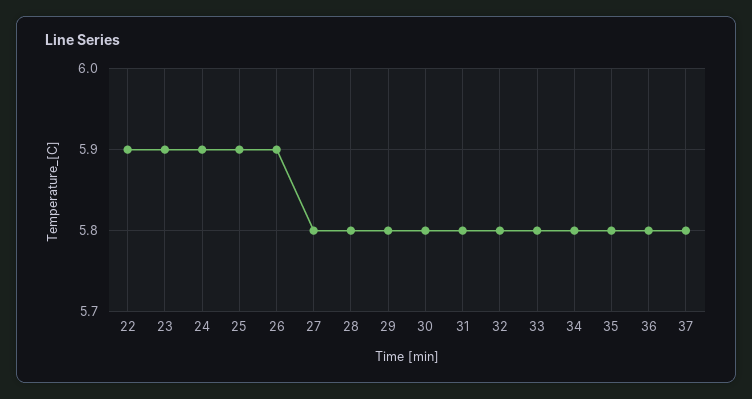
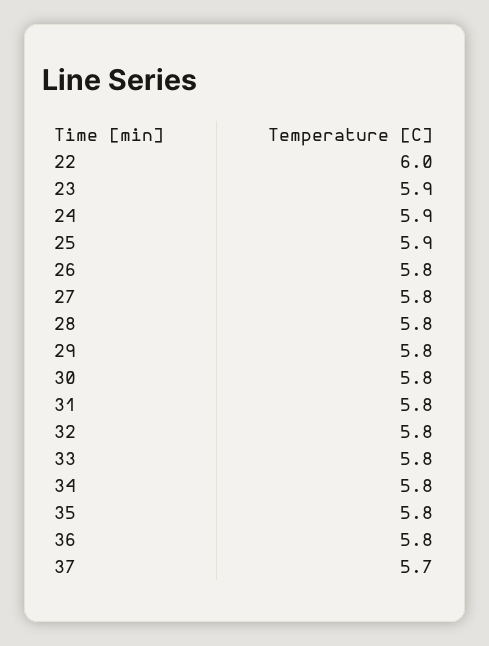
  {
-   "22": 5.9,
+   "22": 6,
    "23": 5.9,
    "24": 5.9,
    "25": 5.9,
-   "26": 5.9,
+   "26": 5.8,
    "27": 5.8,
    "28": 5.8,
    "29": 5.8,
    "30": 5.8,
    "31": 5.8,
    "32": 5.8,
    "33": 5.8,
    "34": 5.8,
    "35": 5.8,
    "36": 5.8,
-   "37": 5.8
+   "37": 5.7
  }

